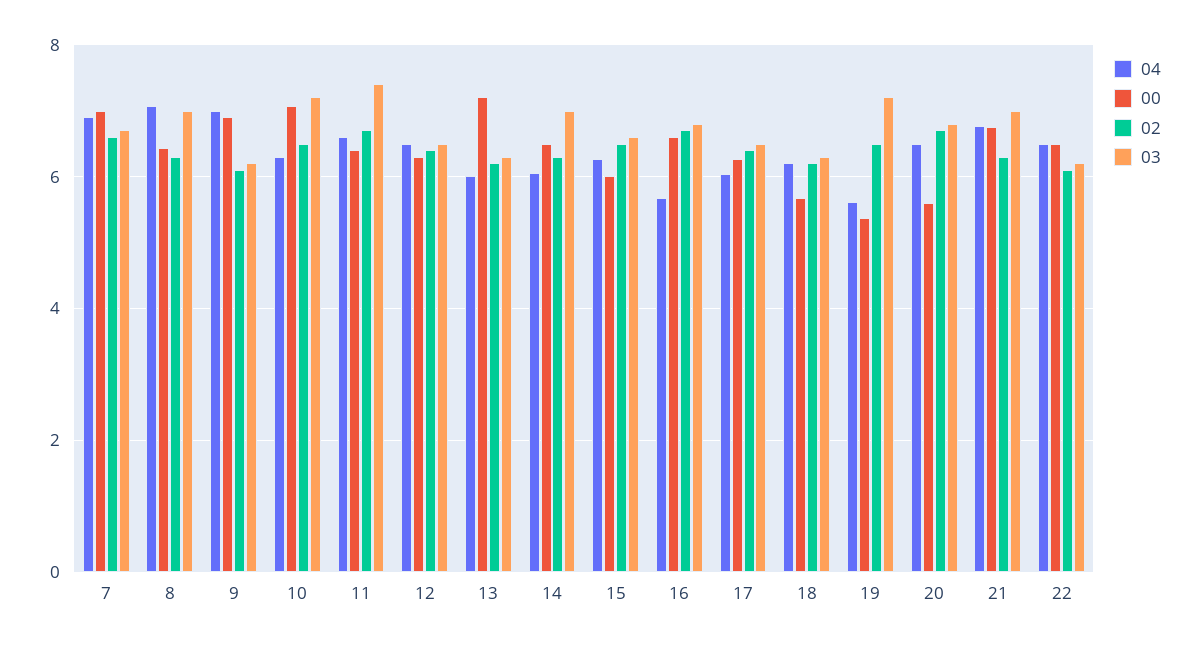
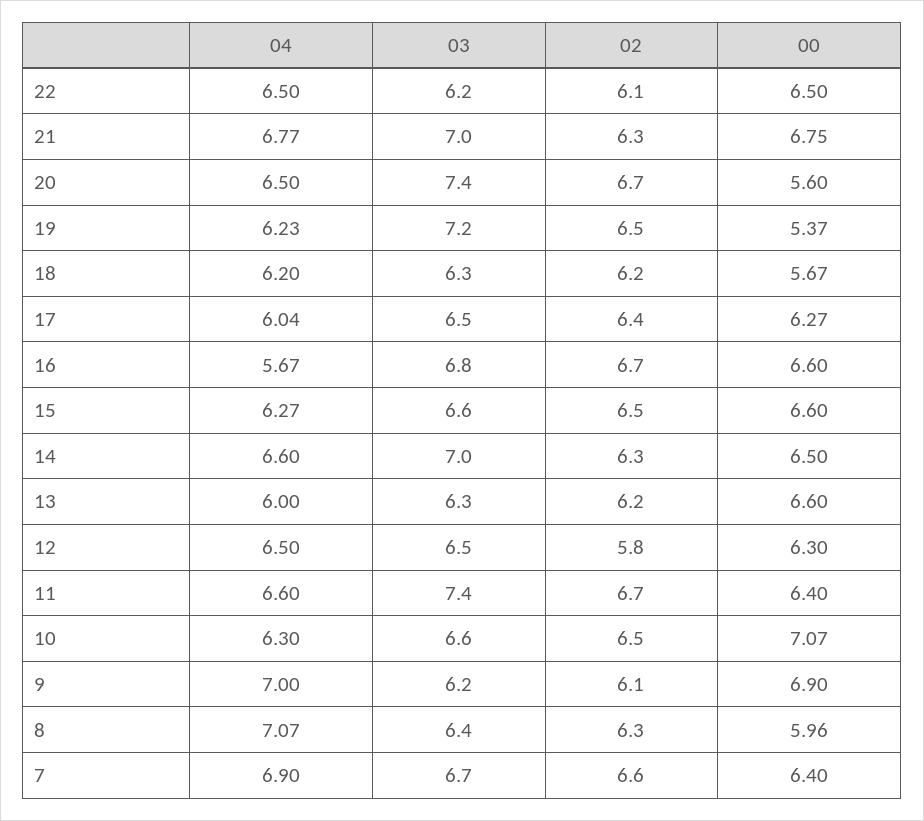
  {
    "04": {
      "7": 6.9,
      "8": 7.07,
      "9": 7,
      "10": 6.3,
      "11": 6.6,
      "12": 6.5,
      "13": 6,
-     "14": 6,
+     "14": 6.6,
      "15": 6.27,
      "16": 5.67,
      "17": 6.04,
      "18": 6.2,
-     "19": 5.6,
+     "19": 6.23,
      "20": 6.5,
      "21": 6.77,
      "22": 6.5
    },
    "00": {
-     "7": 7,
+     "7": 6.4,
-     "8": 6.4,
+     "8": 5.96,
      "9": 6.9,
      "10": 7.07,
      "11": 6.4,
      "12": 6.3,
-     "13": 7.2,
+     "13": 6.6,
      "14": 6.5,
-     "15": 6,
+     "15": 6.6,
      "16": 6.6,
      "17": 6.27,
      "18": 5.67,
      "19": 5.37,
      "20": 5.6,
      "21": 6.75,
      "22": 6.5
    },
    "02": {
      "7": 6.6,
      "8": 6.3,
      "9": 6.1,
      "10": 6.5,
      "11": 6.7,
-     "12": 6.4,
+     "12": 5.8,
      "13": 6.2,
      "14": 6.3,
      "15": 6.5,
      "16": 6.7,
      "17": 6.4,
      "18": 6.2,
      "19": 6.5,
      "20": 6.7,
      "21": 6.3,
      "22": 6.1
    },
    "03": {
      "7": 6.7,
-     "8": 7,
+     "8": 6.4,
      "9": 6.2,
-     "10": 7.2,
+     "10": 6.6,
      "11": 7.4,
      "12": 6.5,
      "13": 6.3,
      "14": 7,
      "15": 6.6,
      "16": 6.8,
      "17": 6.5,
      "18": 6.3,
      "19": 7.2,
-     "20": 6.8,
+     "20": 7.4,
      "21": 7,
      "22": 6.2
    }
  }

